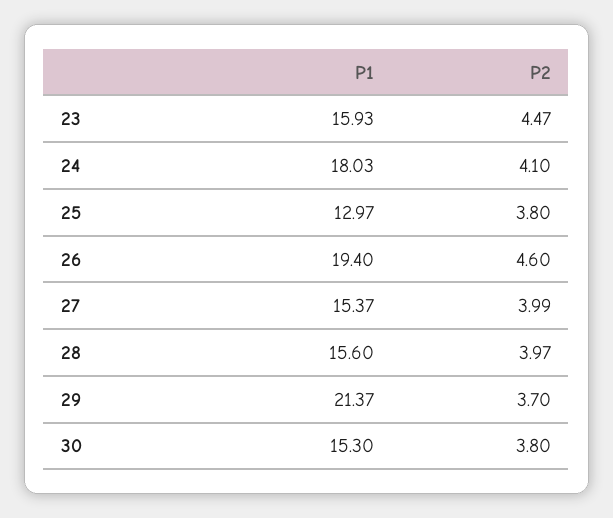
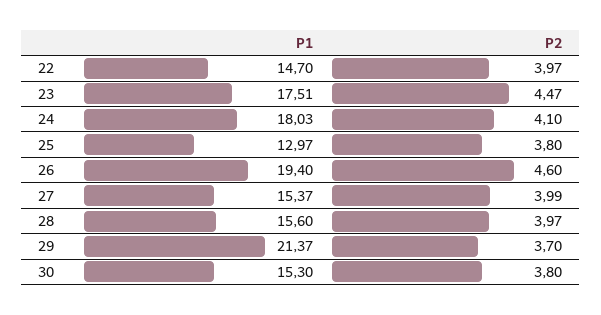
  {
    "P1": {
-     "23": 15.93,
+     "23": 17.51,
      "24": 18.03,
      "25": 12.97,
      "26": 19.4,
      "27": 15.37,
      "28": 15.6,
      "29": 21.37,
-     "30": 15.3
+     "30": 15.3,
+     "22": 14.7
    },
    "P2": {
      "23": 4.47,
      "24": 4.1,
      "25": 3.8,
      "26": 4.6,
      "27": 3.99,
      "28": 3.97,
      "29": 3.7,
-     "30": 3.8
+     "30": 3.8,
+     "22": 3.97
    }
  }

